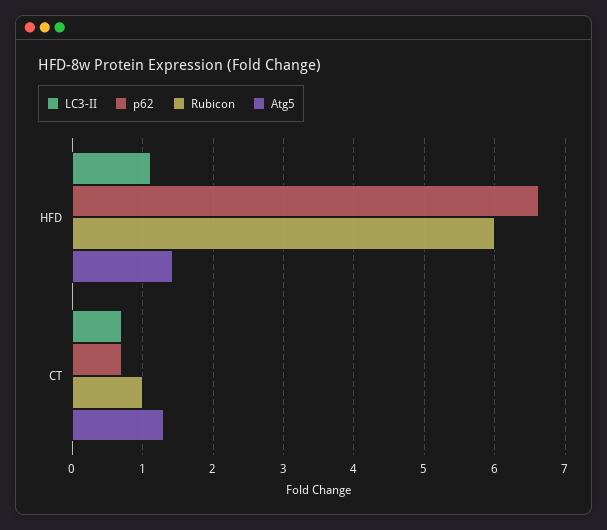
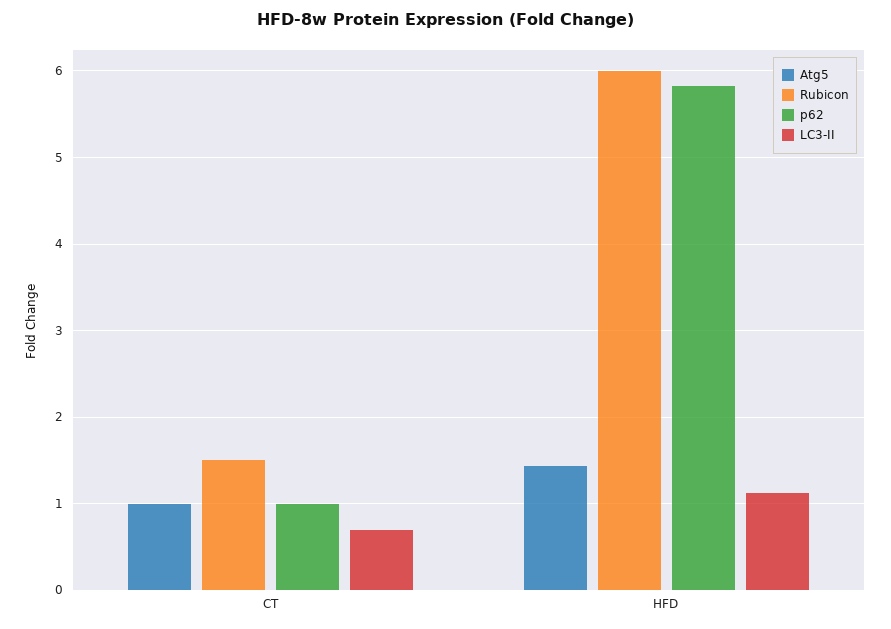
  {
    "LC3-II": {
      "HFD": 1.1,
      "CT": 0.7
    },
    "p62": {
-     "HFD": 6.6,
+     "HFD": 5.8,
-     "CT": 0.7
+     "CT": 1
    },
    "Rubicon": {
      "HFD": 6,
-     "CT": 1
+     "CT": 1.5
    },
    "Atg5": {
      "HFD": 1.4,
-     "CT": 1.3
+     "CT": 1
    }
  }

